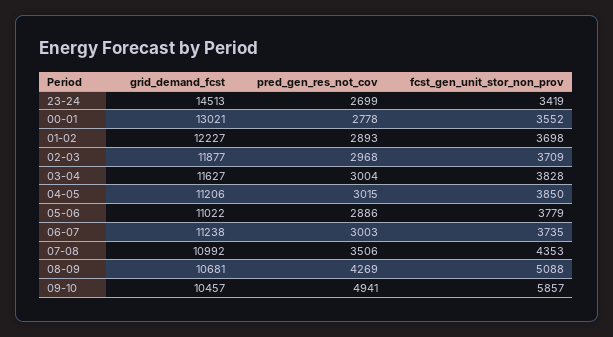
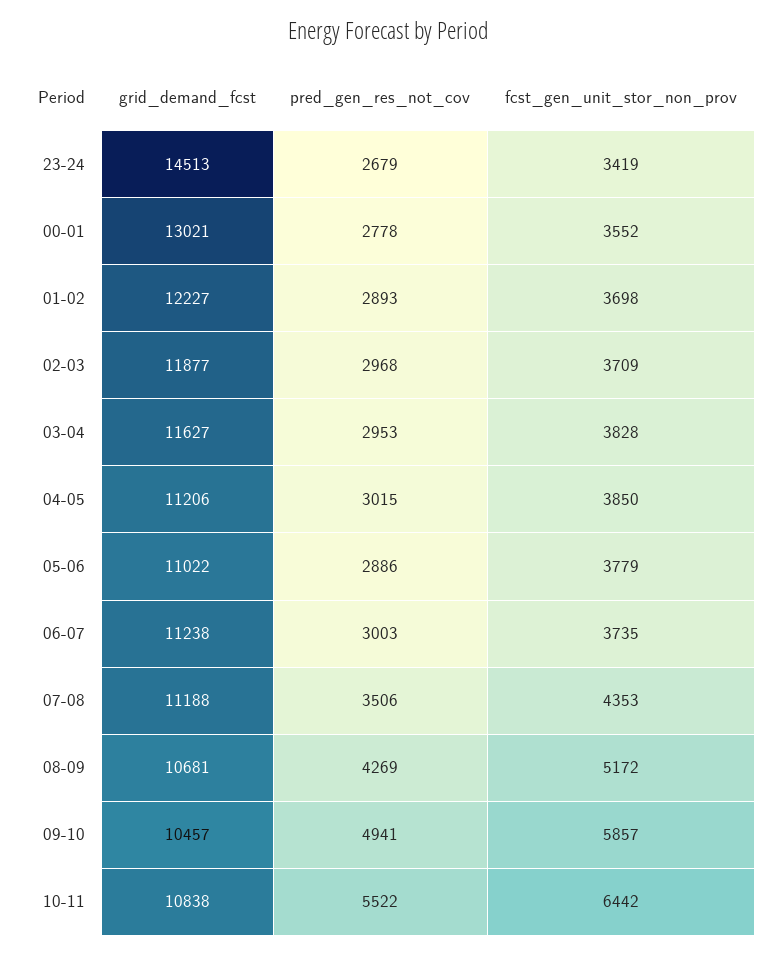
  {
    "grid_demand_fcst": {
      "23-24": 14513,
      "00-01": 13021,
      "01-02": 12227,
      "02-03": 11877,
      "03-04": 11627,
      "04-05": 11206,
      "05-06": 11022,
      "06-07": 11238,
-     "07-08": 10992,
+     "07-08": 11188,
      "08-09": 10681,
-     "09-10": 10457
+     "09-10": 10457,
+     "10-11": 10838
    },
    "pred_gen_res_not_cov": {
-     "23-24": 2699,
+     "23-24": 2679,
      "00-01": 2778,
      "01-02": 2893,
      "02-03": 2968,
-     "03-04": 3004,
+     "03-04": 2953,
      "04-05": 3015,
      "05-06": 2886,
      "06-07": 3003,
      "07-08": 3506,
      "08-09": 4269,
-     "09-10": 4941
+     "09-10": 4941,
+     "10-11": 5522
    },
    "fcst_gen_unit_stor_non_prov": {
      "23-24": 3419,
      "00-01": 3552,
      "01-02": 3698,
      "02-03": 3709,
      "03-04": 3828,
      "04-05": 3850,
      "05-06": 3779,
      "06-07": 3735,
      "07-08": 4353,
-     "08-09": 5088,
+     "08-09": 5172,
-     "09-10": 5857
+     "09-10": 5857,
+     "10-11": 6442
    }
  }

